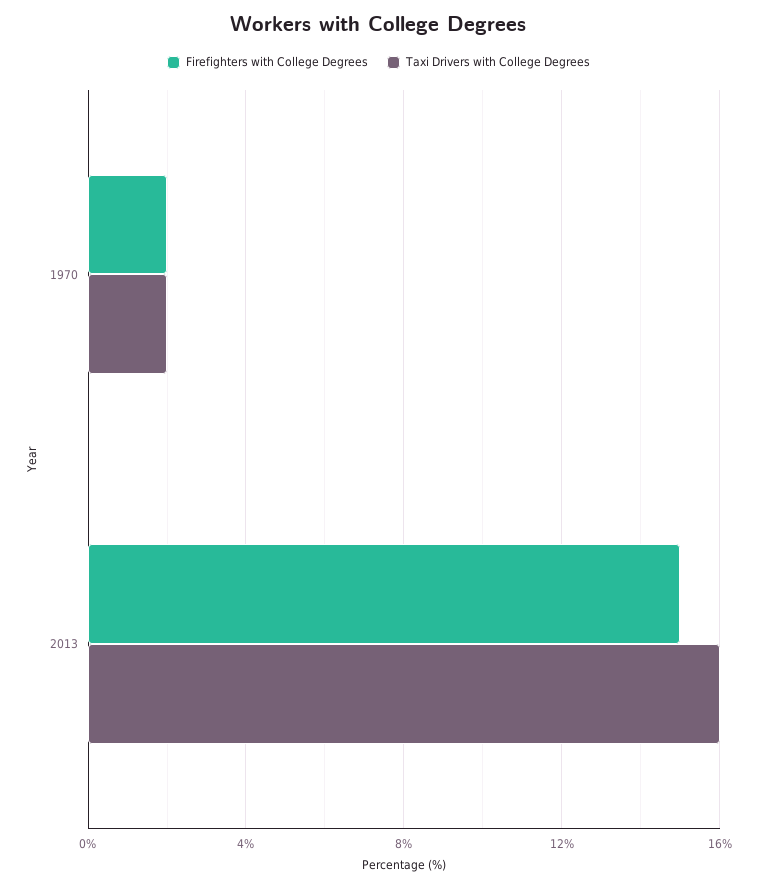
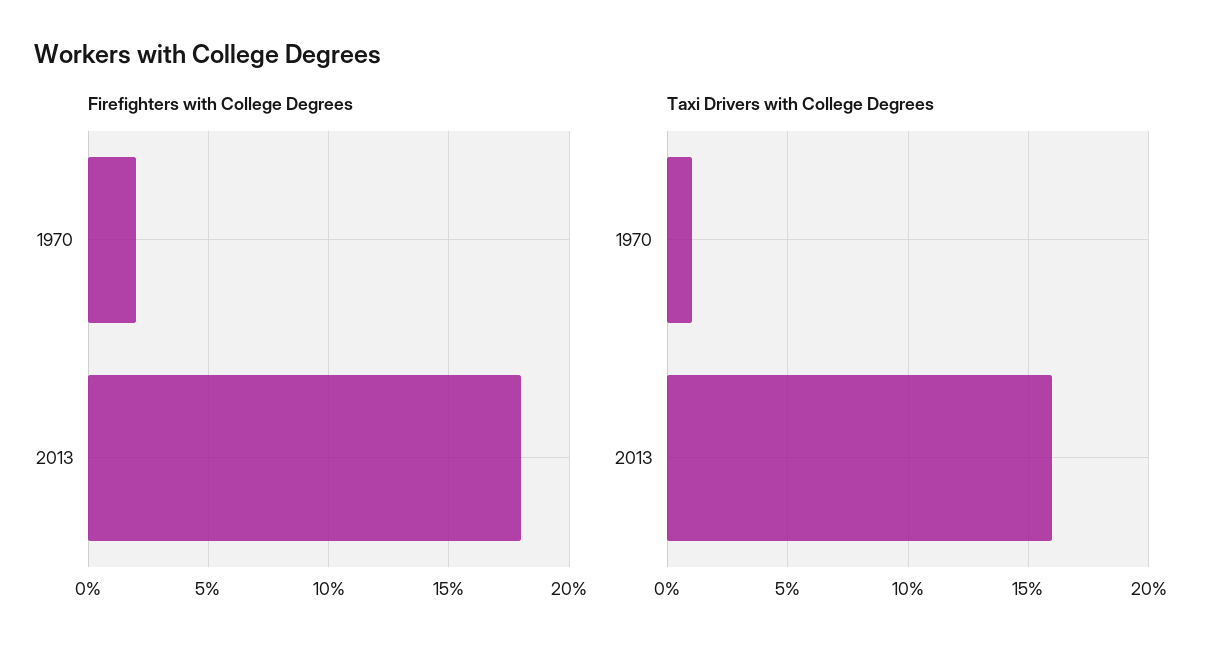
  {
    "Firefighters with College Degrees": {
      "1970": 2,
-     "2013": 15
+     "2013": 18
    },
    "Taxi Drivers with College Degrees": {
-     "1970": 2,
+     "1970": 1,
      "2013": 16
    }
  }

